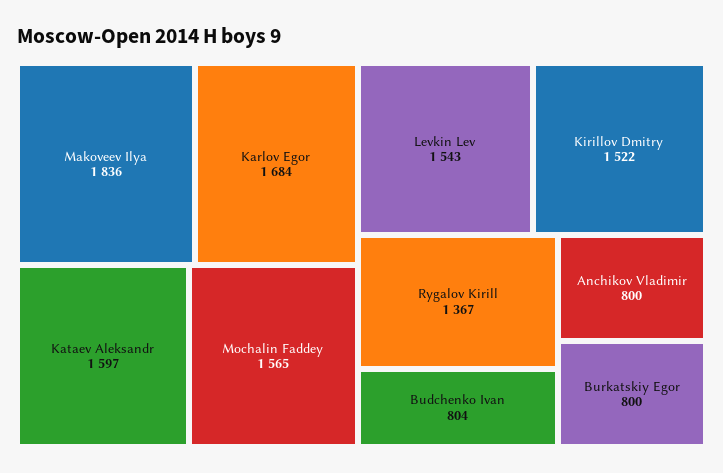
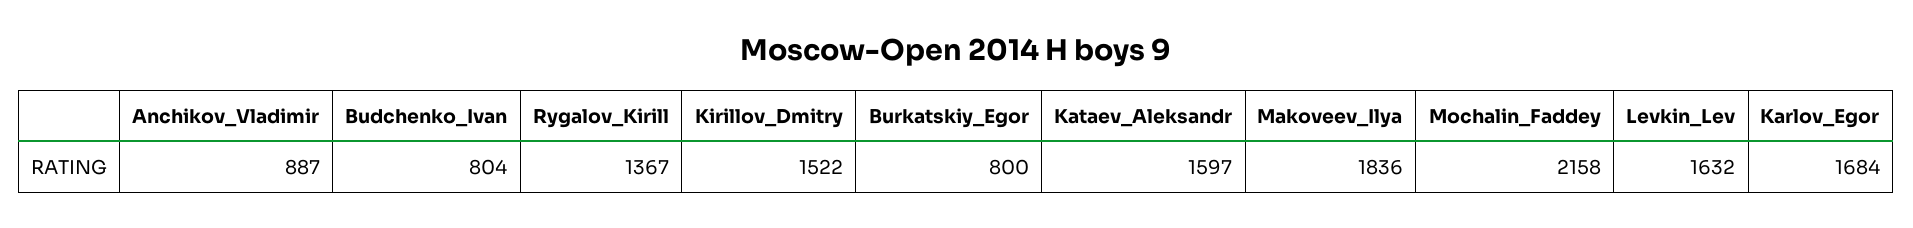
  {
    "Makoveev Ilya": 1836,
    "Karlov Egor": 1684,
    "Kataev Aleksandr": 1597,
-   "Mochalin Faddey": 1565,
+   "Mochalin Faddey": 2158,
-   "Levkin Lev": 1543,
+   "Levkin Lev": 1632,
    "Kirillov Dmitry": 1522,
    "Rygalov Kirill": 1367,
    "Budchenko Ivan": 804,
-   "Anchikov Vladimir": 800,
+   "Anchikov Vladimir": 887,
    "Burkatskiy Egor": 800
  }

